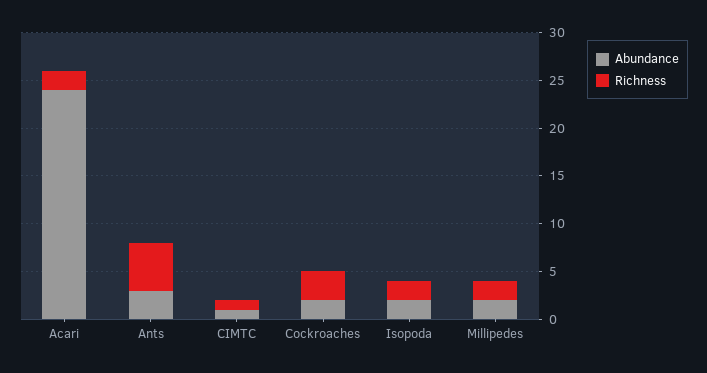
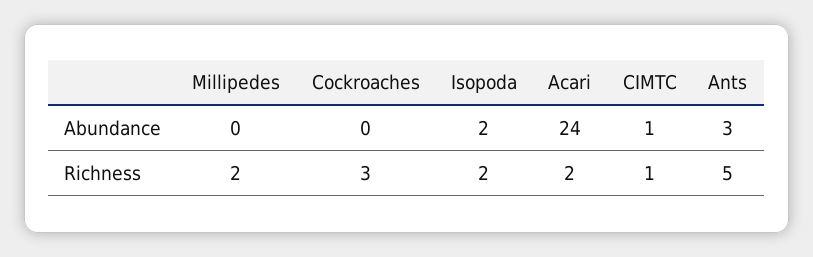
  {
    "Abundance": {
      "Acari": 24,
      "Ants": 3,
      "CIMTC": 1,
-     "Cockroaches": 2,
+     "Cockroaches": 0,
      "Isopoda": 2,
-     "Millipedes": 2
+     "Millipedes": 0
    },
    "Richness": {
      "Acari": 2,
      "Ants": 5,
      "CIMTC": 1,
      "Cockroaches": 3,
      "Isopoda": 2,
      "Millipedes": 2
    }
  }

